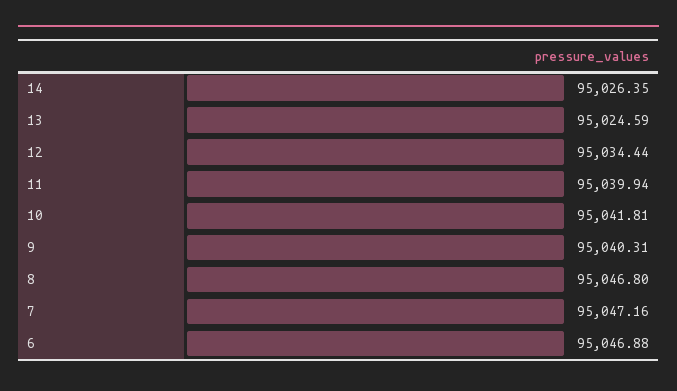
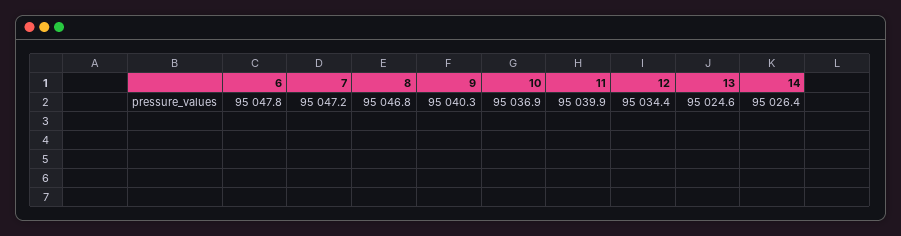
  {
    "14": 95026.35,
    "13": 95024.59,
    "12": 95034.44,
    "11": 95039.94,
-   "10": 95041.81,
+   "10": 95036.9,
    "9": 95040.31,
    "8": 95046.8,
    "7": 95047.16,
-   "6": 95046.88
+   "6": 95047.8
  }

